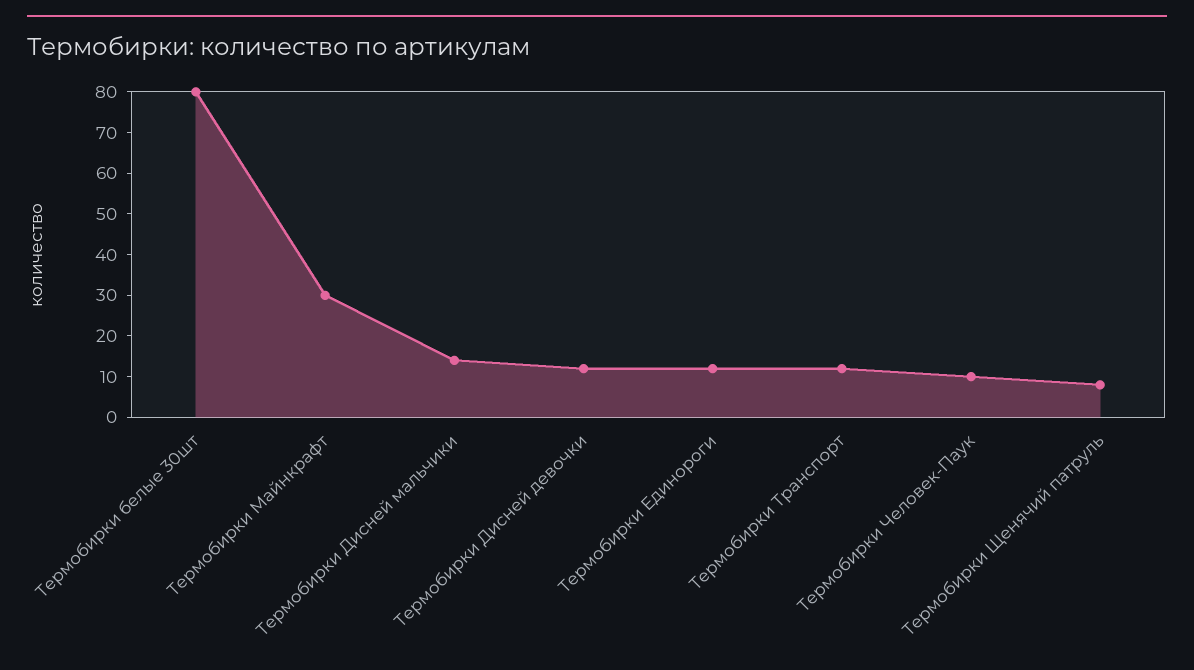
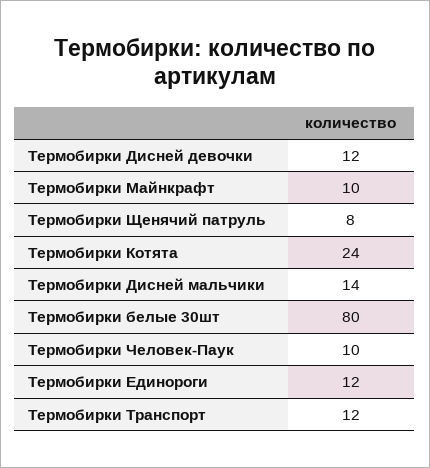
  {
    "Термобирки белые 30шт": 80,
-   "Термобирки Майнкрафт": 30,
+   "Термобирки Майнкрафт": 10,
    "Термобирки Дисней мальчики": 14,
    "Термобирки Дисней девочки": 12,
    "Термобирки Единороги": 12,
    "Термобирки Транспорт": 12,
    "Термобирки Человек-Паук": 10,
-   "Термобирки Щенячий патруль": 8
+   "Термобирки Щенячий патруль": 8,
+   "Термобирки Котята": 24
  }

